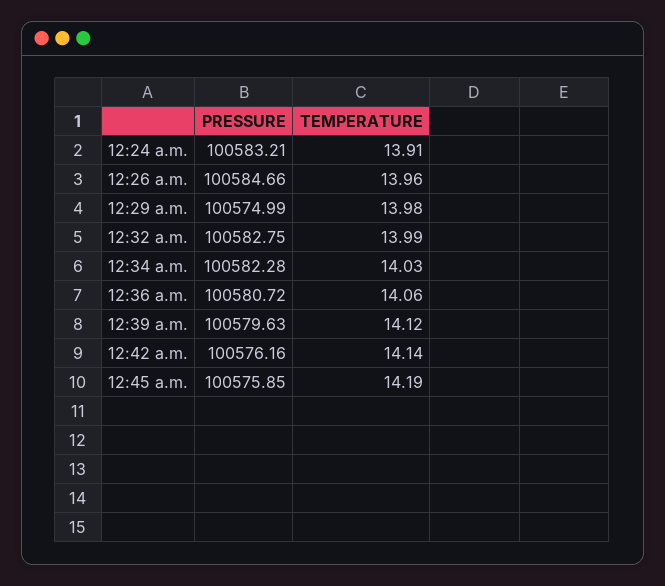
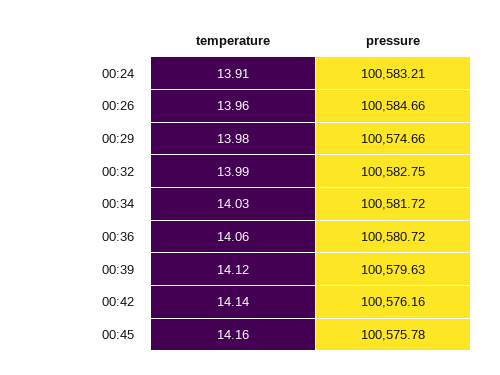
  {
    "PRESSURE": {
      "12:24 a.m.": 100583.21,
      "12:26 a.m.": 100584.66,
-     "12:29 a.m.": 100574.99,
+     "12:29 a.m.": 100574.66,
      "12:32 a.m.": 100582.75,
-     "12:34 a.m.": 100582.28,
+     "12:34 a.m.": 100581.72,
      "12:36 a.m.": 100580.72,
      "12:39 a.m.": 100579.63,
      "12:42 a.m.": 100576.16,
-     "12:45 a.m.": 100575.85
+     "12:45 a.m.": 100575.78
    },
    "TEMPERATURE": {
      "12:24 a.m.": 13.91,
      "12:26 a.m.": 13.96,
      "12:29 a.m.": 13.98,
      "12:32 a.m.": 13.99,
      "12:34 a.m.": 14.03,
      "12:36 a.m.": 14.06,
      "12:39 a.m.": 14.12,
      "12:42 a.m.": 14.14,
-     "12:45 a.m.": 14.19
+     "12:45 a.m.": 14.16
    }
  }

